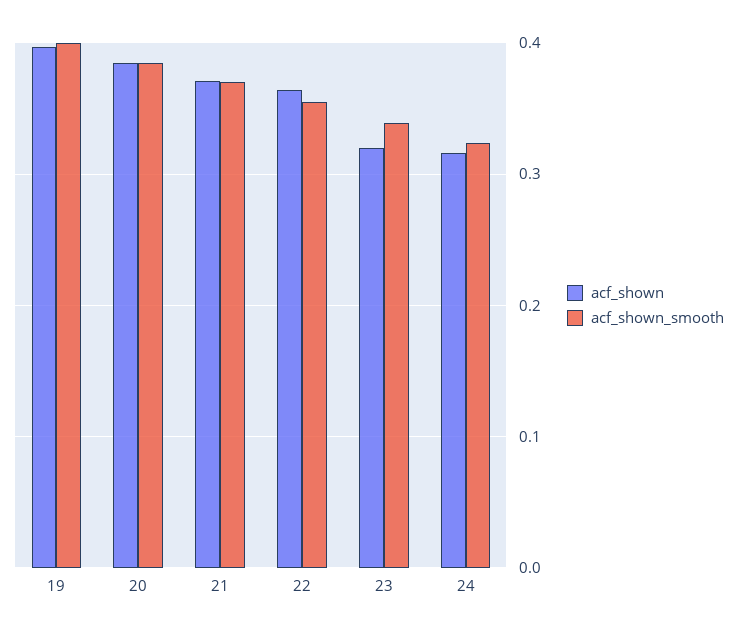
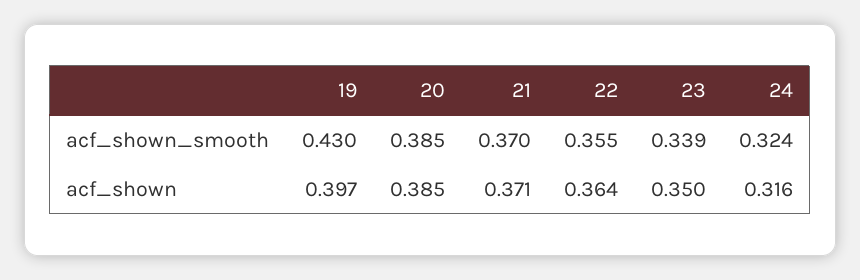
  {
    "acf_shown": {
      "19": 0.397,
      "20": 0.385,
      "21": 0.371,
      "22": 0.364,
-     "23": 0.32,
+     "23": 0.35,
      "24": 0.316
    },
    "acf_shown_smooth": {
-     "19": 0.4,
+     "19": 0.43,
      "20": 0.385,
      "21": 0.37,
      "22": 0.355,
      "23": 0.339,
      "24": 0.324
    }
  }

